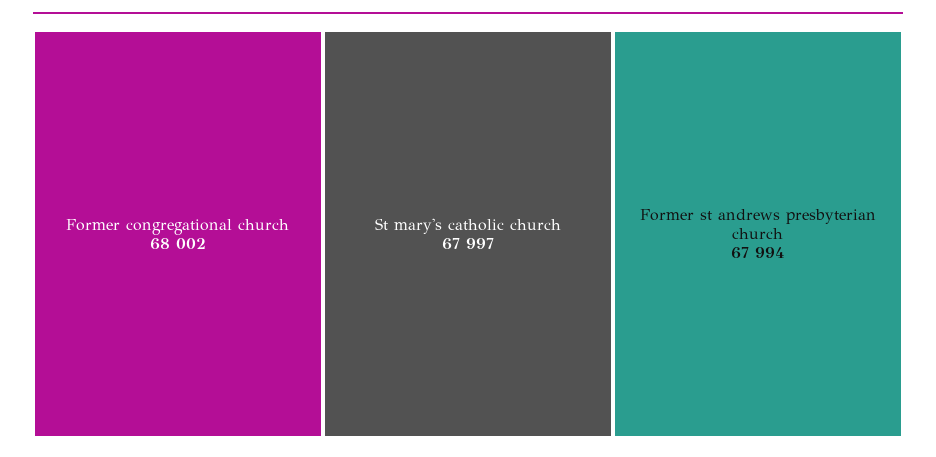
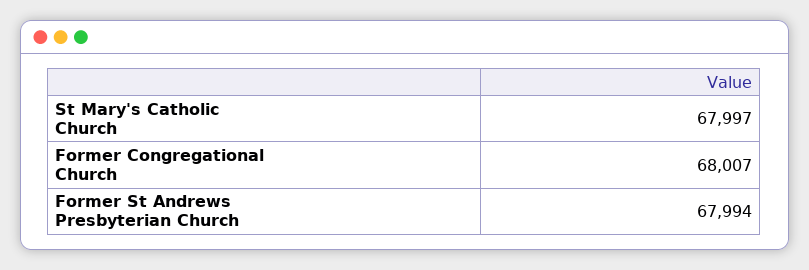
  {
-   "Former congregational church": 68002,
+   "Former congregational church": 68007,
    "St mary's catholic church": 67997,
    "Former st andrews presbyterian church": 67994
  }

